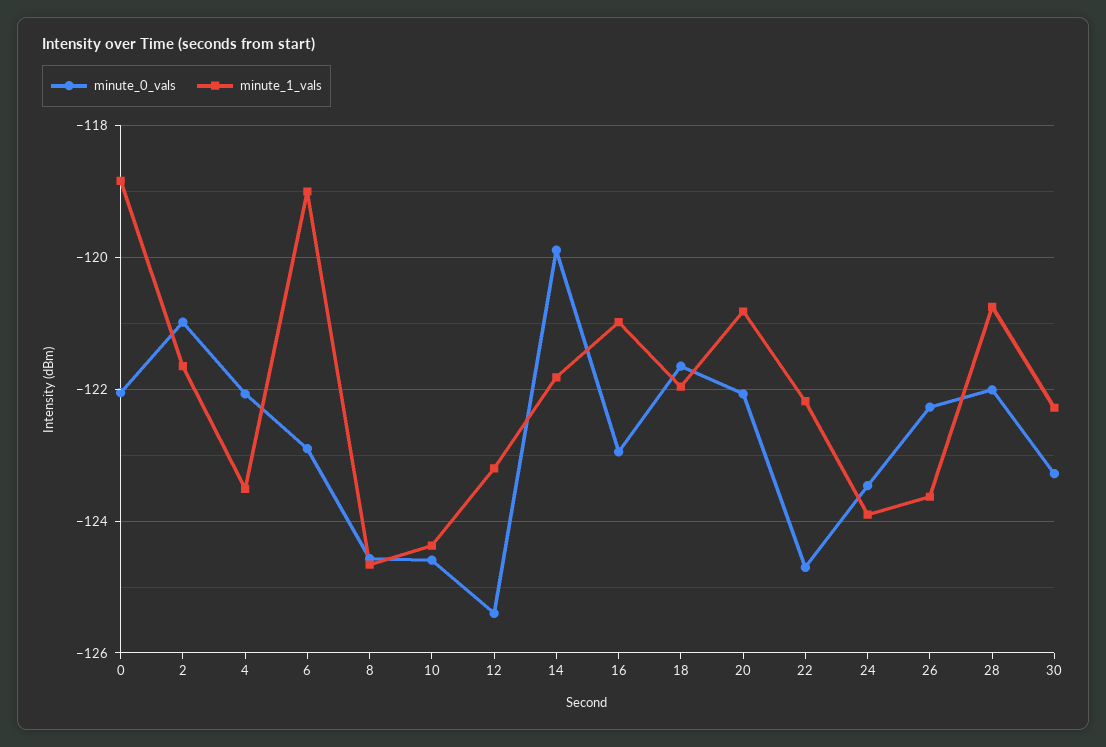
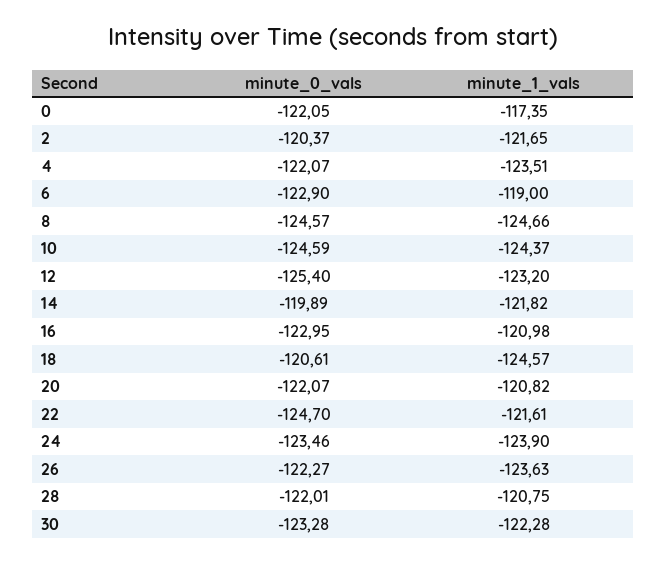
  {
    "minute_0_vals": {
      "0": -122.05,
-     "2": -121,
+     "2": -120.37,
      "4": -122.07,
      "6": -122.9,
      "8": -124.57,
      "10": -124.59,
      "12": -125.4,
      "14": -119.89,
      "16": -122.95,
-     "18": -121.6,
+     "18": -120.61,
      "20": -122.07,
      "22": -124.7,
      "24": -123.46,
      "26": -122.27,
      "28": -122.01,
      "30": -123.28
    },
    "minute_1_vals": {
-     "0": -118.8,
+     "0": -117.35,
      "2": -121.65,
      "4": -123.51,
      "6": -119,
      "8": -124.66,
      "10": -124.37,
      "12": -123.2,
      "14": -121.82,
      "16": -120.98,
-     "18": -122,
+     "18": -124.57,
      "20": -120.82,
-     "22": -122.2,
+     "22": -121.61,
      "24": -123.9,
      "26": -123.63,
      "28": -120.75,
      "30": -122.28
    }
  }

